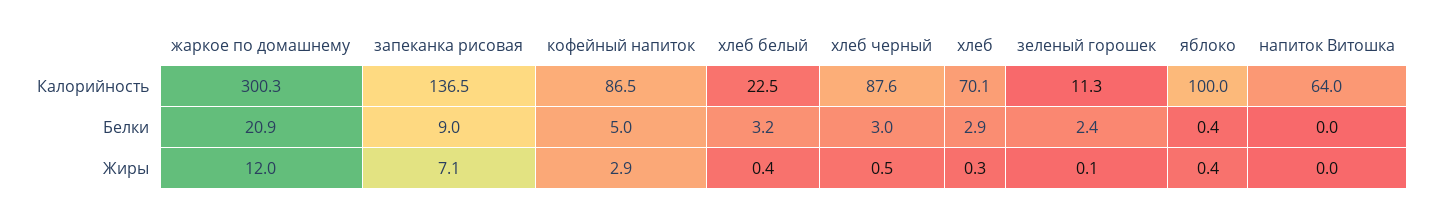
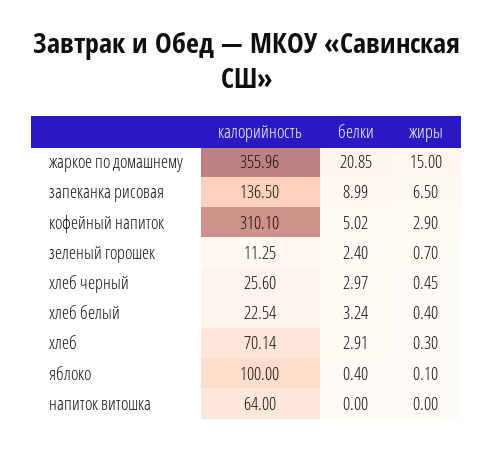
  {
    "жаркое по домашнему": {
-     "Калорийность": 300.3,
+     "Калорийность": 355.96,
      "Белки": 20.85,
-     "Жиры": 12
+     "Жиры": 15
    },
    "запеканка рисовая": {
      "Калорийность": 136.5,
      "Белки": 8.99,
-     "Жиры": 7.1
+     "Жиры": 6.5
    },
    "кофейный напиток": {
-     "Калорийность": 86.5,
+     "Калорийность": 310.1,
      "Белки": 5.02,
      "Жиры": 2.9
    },
    "хлеб белый": {
      "Калорийность": 22.54,
      "Белки": 3.24,
      "Жиры": 0.4
    },
    "хлеб черный": {
-     "Калорийность": 87.6,
+     "Калорийность": 25.6,
      "Белки": 2.97,
      "Жиры": 0.45
    },
    "хлеб": {
      "Калорийность": 70.14,
      "Белки": 2.91,
      "Жиры": 0.3
    },
    "зеленый горошек": {
      "Калорийность": 11.25,
      "Белки": 2.4,
-     "Жиры": 0.1
+     "Жиры": 0.7
    },
    "яблоко": {
      "Калорийность": 100,
      "Белки": 0.4,
-     "Жиры": 0.4
+     "Жиры": 0.1
    },
    "напиток Витошка": {
      "Калорийность": 64,
      "Белки": 0,
      "Жиры": 0
    }
  }

